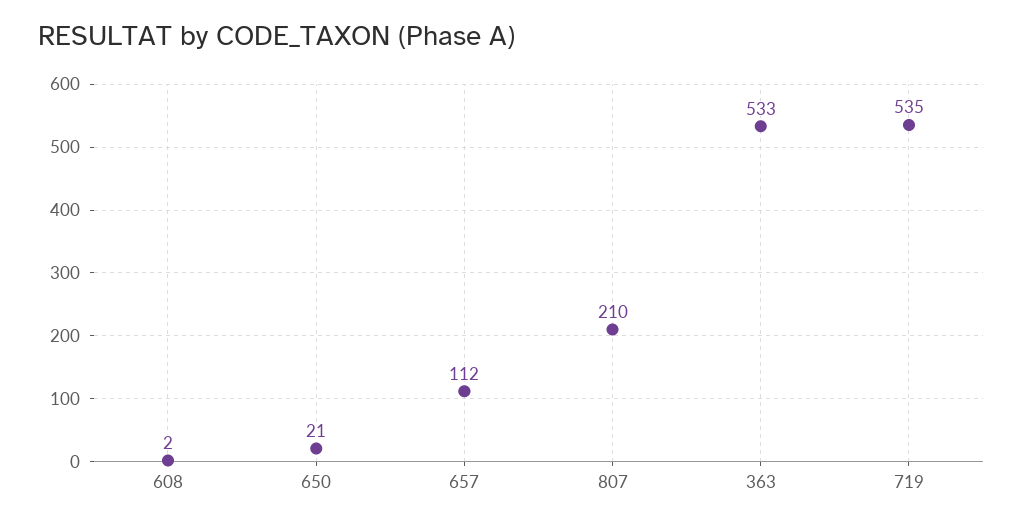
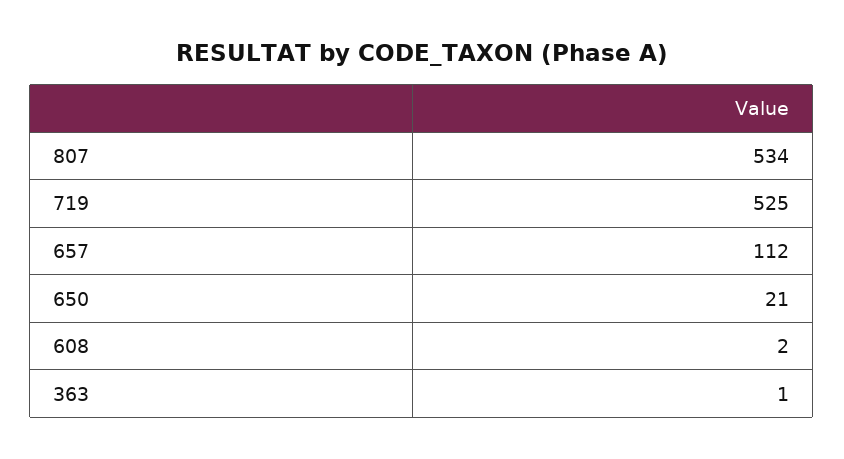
  {
    "608": 2,
    "650": 21,
    "657": 112,
-   "807": 210,
+   "807": 534,
-   "363": 533,
+   "363": 1,
-   "719": 535
+   "719": 525
  }

